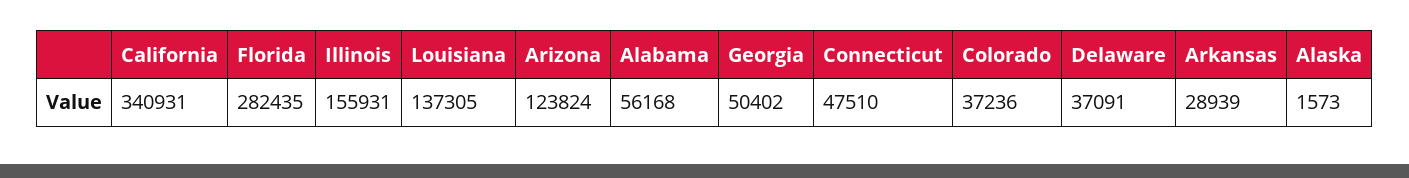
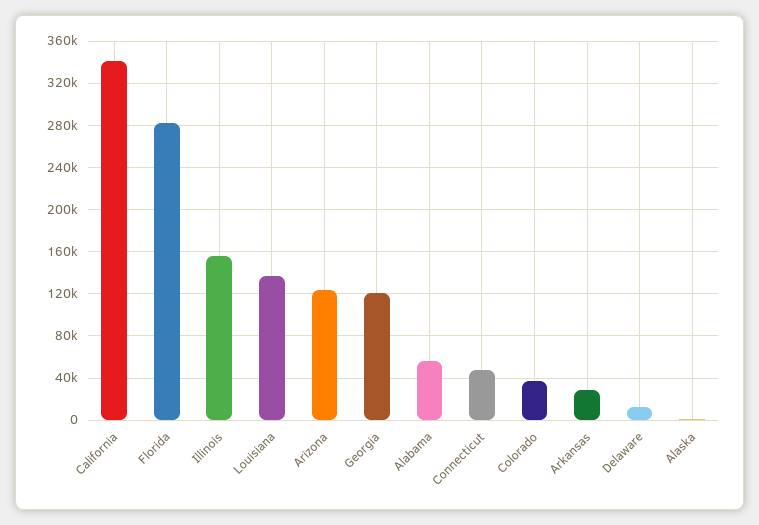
  {
    "California": 340931,
    "Florida": 282435,
    "Illinois": 155931,
    "Louisiana": 137305,
    "Arizona": 123824,
    "Alabama": 56168,
-   "Georgia": 50402,
+   "Georgia": 120000,
    "Connecticut": 47510,
    "Colorado": 37236,
-   "Delaware": 37091,
+   "Delaware": 10000,
    "Arkansas": 28939,
    "Alaska": 1573
  }

